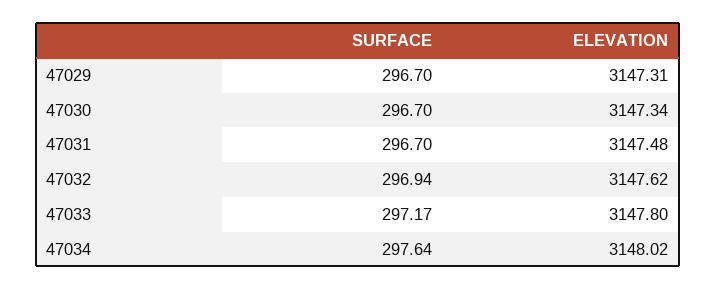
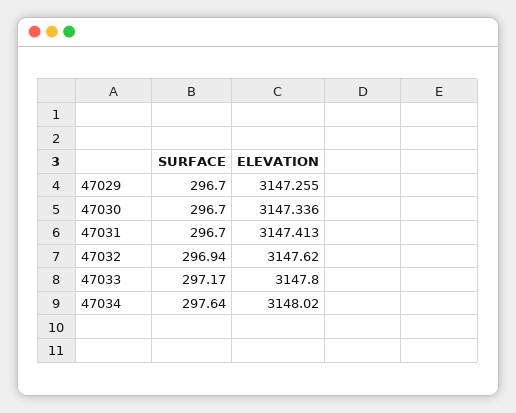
  {
    "SURFACE": {
      "47029": 296.7,
      "47030": 296.7,
      "47031": 296.7,
      "47032": 296.94,
      "47033": 297.17,
      "47034": 297.64
    },
    "ELEVATION": {
-     "47029": 3147.31,
+     "47029": 3147.255,
      "47030": 3147.336,
-     "47031": 3147.48,
+     "47031": 3147.413,
      "47032": 3147.62,
      "47033": 3147.8,
      "47034": 3148.02
    }
  }

